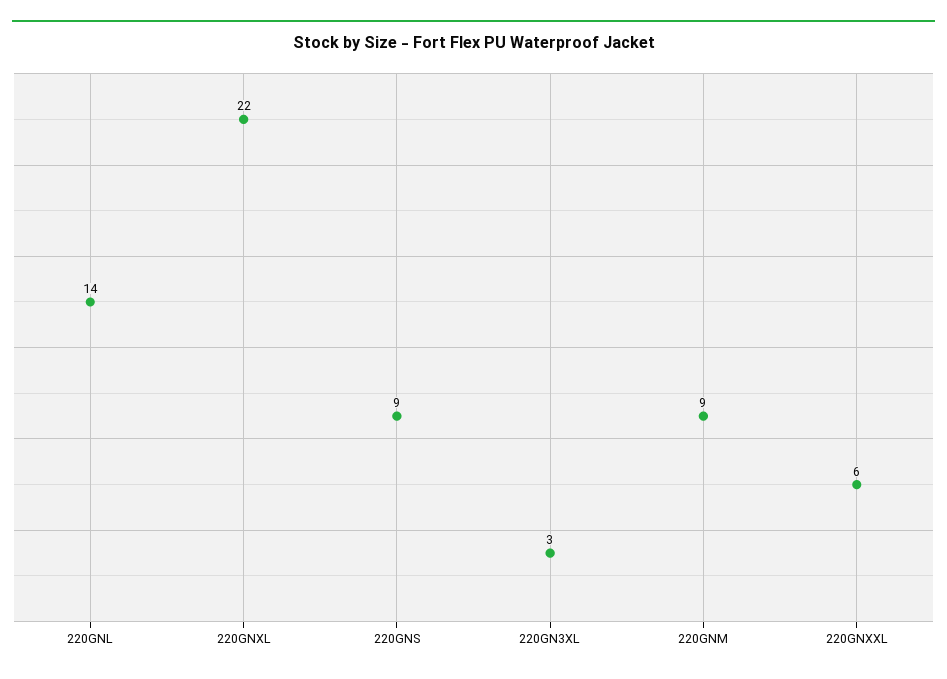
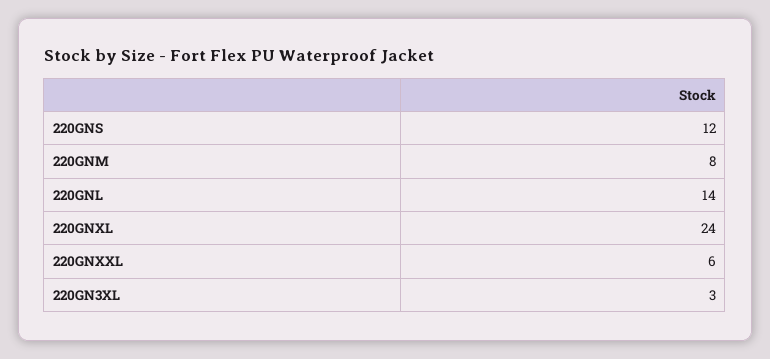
  {
    "220GNL": 14,
-   "220GNXL": 22,
+   "220GNXL": 24,
-   "220GNS": 9,
+   "220GNS": 12,
    "220GN3XL": 3,
-   "220GNM": 9,
+   "220GNM": 8,
    "220GNXXL": 6
  }

